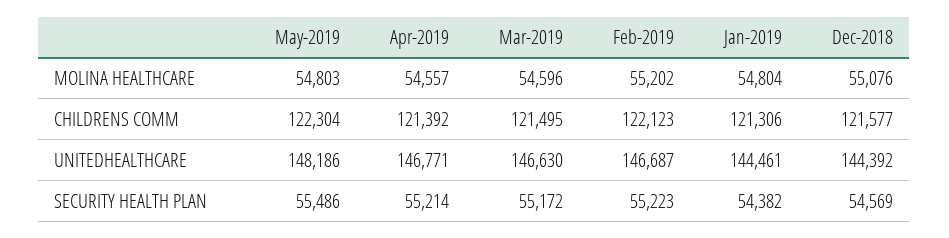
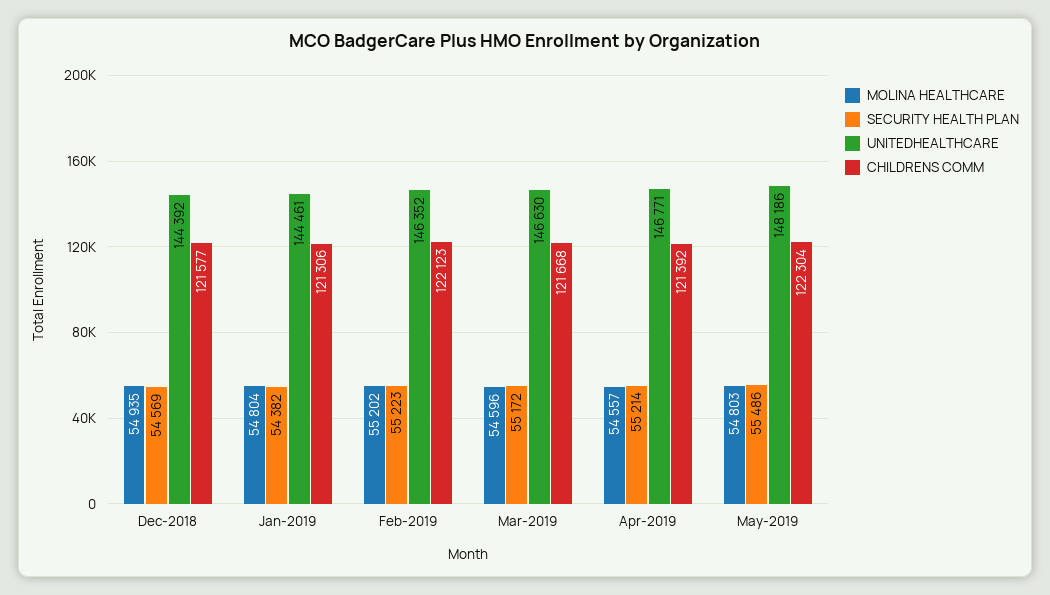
  {
    "MOLINA HEALTHCARE": {
      "May-2019": 54803,
      "Apr-2019": 54557,
      "Mar-2019": 54596,
      "Feb-2019": 55202,
      "Jan-2019": 54804,
-     "Dec-2018": 55076
+     "Dec-2018": 54935
    },
    "CHILDRENS COMM": {
      "May-2019": 122304,
      "Apr-2019": 121392,
-     "Mar-2019": 121495,
+     "Mar-2019": 121668,
      "Feb-2019": 122123,
      "Jan-2019": 121306,
      "Dec-2018": 121577
    },
    "UNITEDHEALTHCARE": {
      "May-2019": 148186,
      "Apr-2019": 146771,
      "Mar-2019": 146630,
-     "Feb-2019": 146687,
+     "Feb-2019": 146352,
      "Jan-2019": 144461,
      "Dec-2018": 144392
    },
    "SECURITY HEALTH PLAN": {
      "May-2019": 55486,
      "Apr-2019": 55214,
      "Mar-2019": 55172,
      "Feb-2019": 55223,
      "Jan-2019": 54382,
      "Dec-2018": 54569
    }
  }

